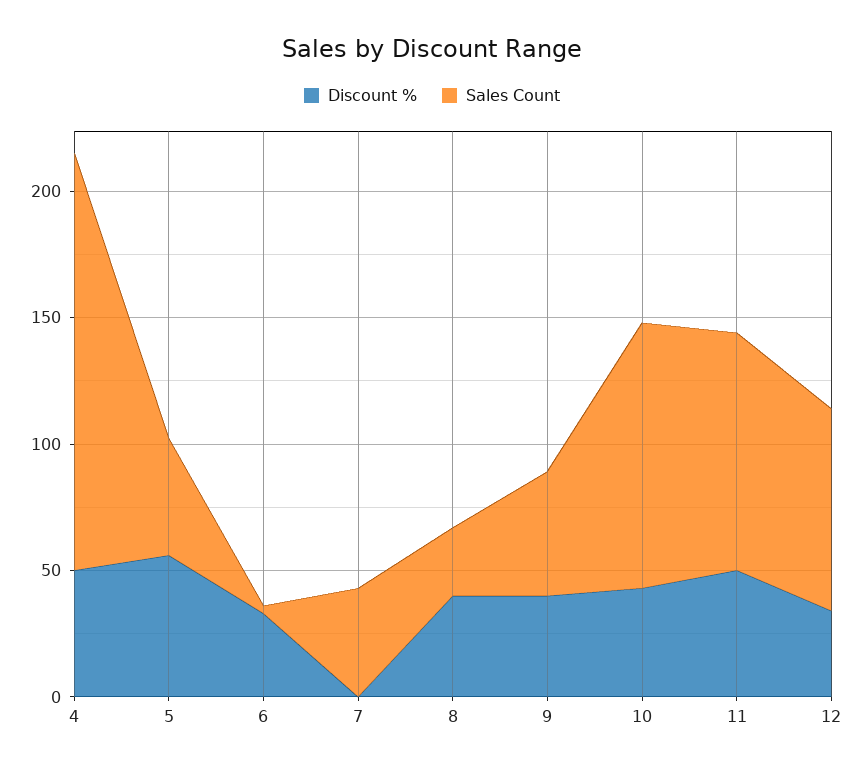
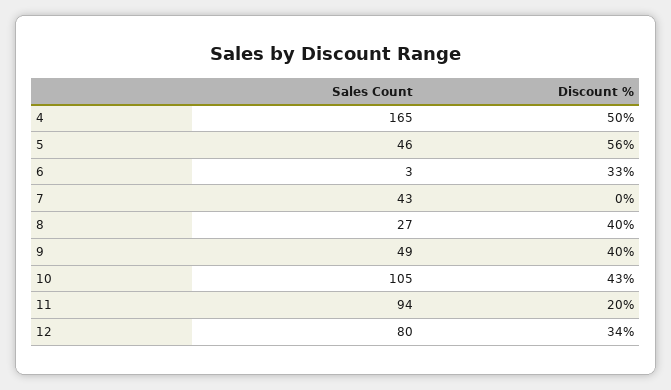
  {
    "Discount %": {
      "4": 50,
      "5": 56,
      "6": 33,
      "7": 0,
      "8": 40,
      "9": 40,
      "10": 43,
-     "11": 50,
+     "11": 20,
      "12": 34
    },
    "Sales Count": {
      "4": 165,
      "5": 46,
      "6": 3,
      "7": 43,
      "8": 27,
      "9": 49,
      "10": 105,
      "11": 94,
      "12": 80
    }
  }

